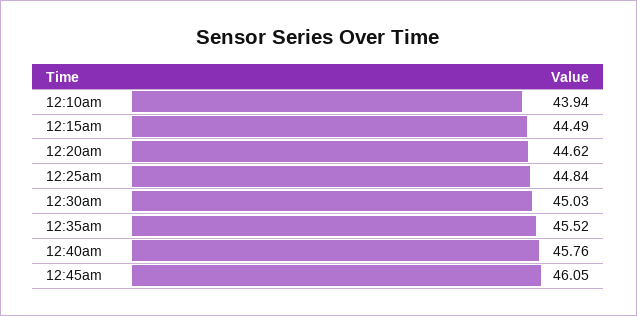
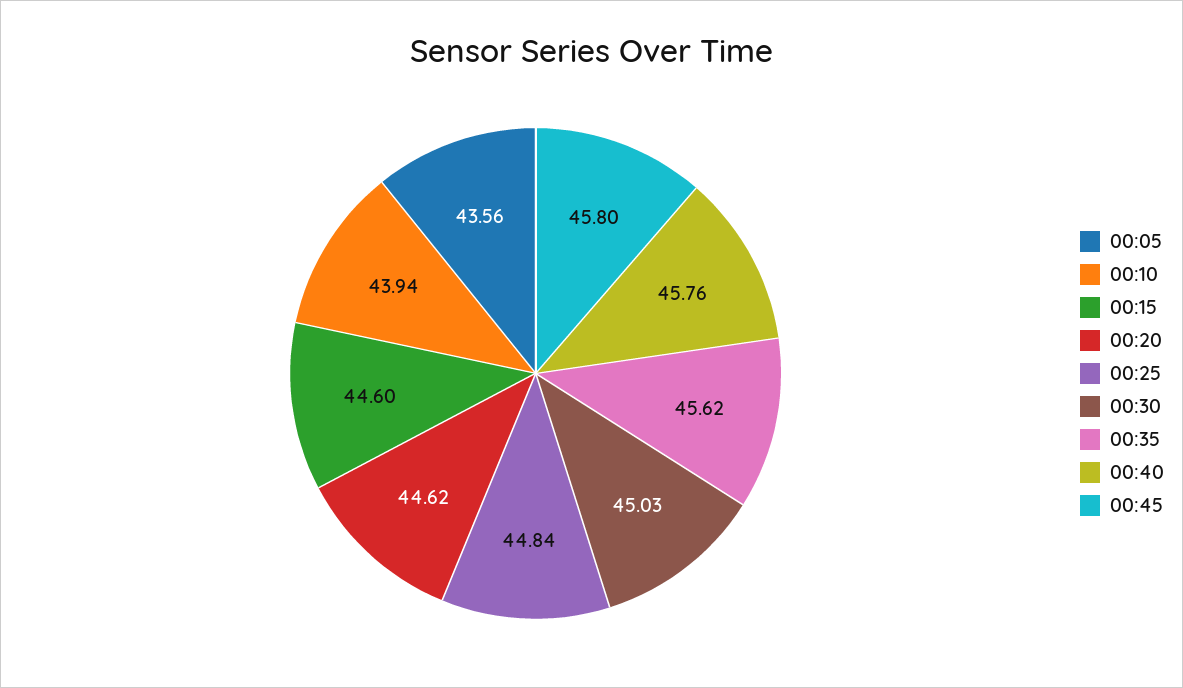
  {
    "12:10am": 43.94,
-   "12:15am": 44.49,
+   "12:15am": 44.6,
    "12:20am": 44.62,
    "12:25am": 44.84,
    "12:30am": 45.03,
-   "12:35am": 45.52,
+   "12:35am": 45.62,
    "12:40am": 45.76,
-   "12:45am": 46.05
+   "12:45am": 45.8,
+   "00:05": 43.56
  }

